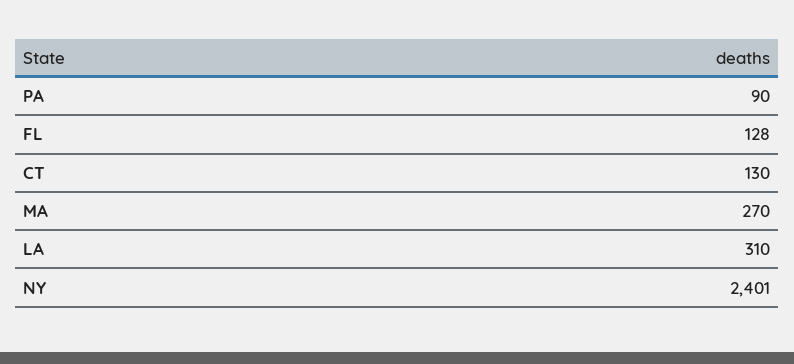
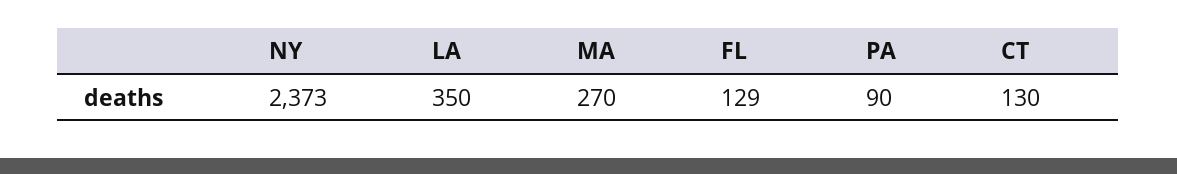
  {
    "PA": 90,
-   "FL": 128,
+   "FL": 129,
    "CT": 130,
    "MA": 270,
-   "LA": 310,
+   "LA": 350,
-   "NY": 2401
+   "NY": 2373
  }

